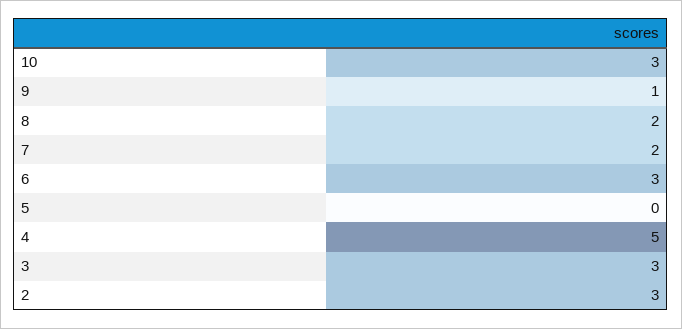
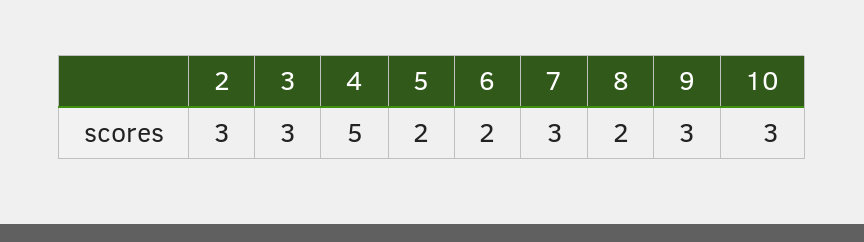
  {
    "10": 3,
-   "9": 1,
+   "9": 3,
    "8": 2,
-   "7": 2,
+   "7": 3,
-   "6": 3,
+   "6": 2,
-   "5": 0,
+   "5": 2,
    "4": 5,
    "3": 3,
    "2": 3
  }

